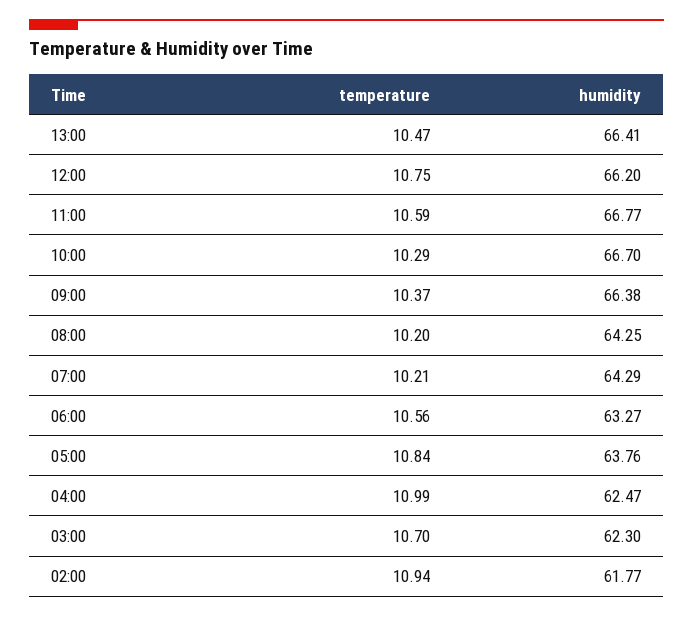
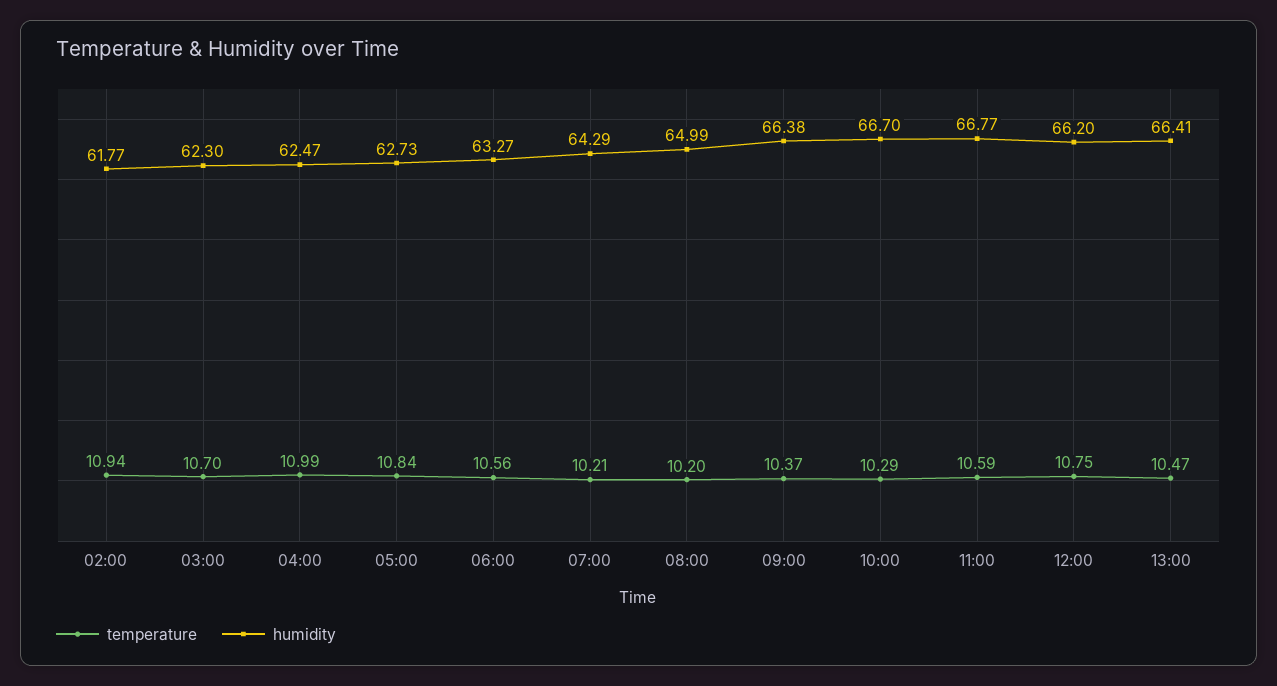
  {
    "temperature": {
      "13:00": 10.47,
      "12:00": 10.75,
      "11:00": 10.59,
      "10:00": 10.29,
      "09:00": 10.37,
      "08:00": 10.2,
      "07:00": 10.21,
      "06:00": 10.56,
      "05:00": 10.84,
      "04:00": 10.99,
      "03:00": 10.7,
      "02:00": 10.94
    },
    "humidity": {
      "13:00": 66.41,
      "12:00": 66.2,
      "11:00": 66.77,
      "10:00": 66.7,
      "09:00": 66.38,
-     "08:00": 64.25,
+     "08:00": 64.99,
      "07:00": 64.29,
      "06:00": 63.27,
-     "05:00": 63.76,
+     "05:00": 62.73,
      "04:00": 62.47,
      "03:00": 62.3,
      "02:00": 61.77
    }
  }

